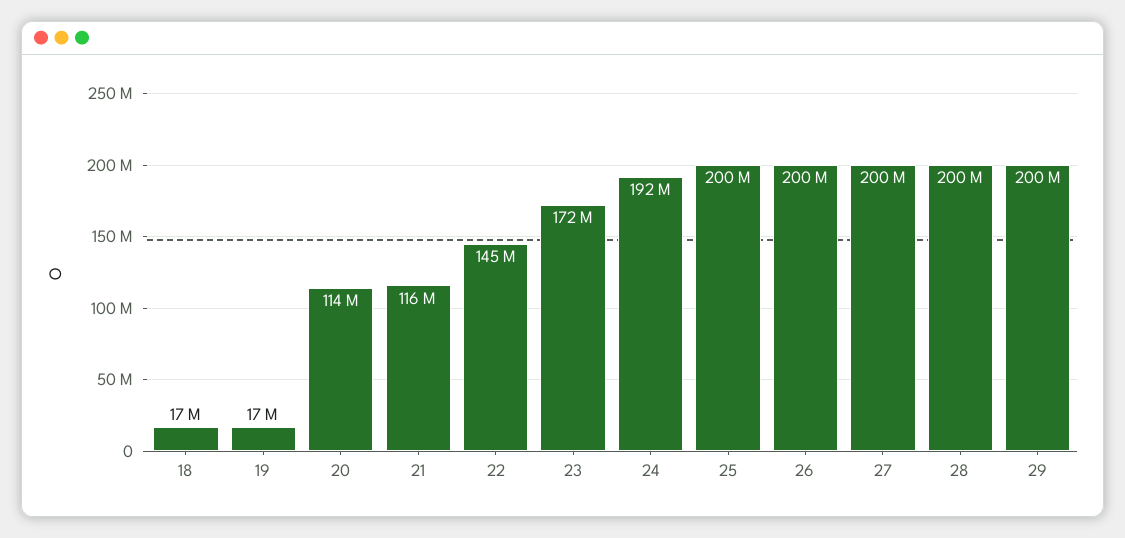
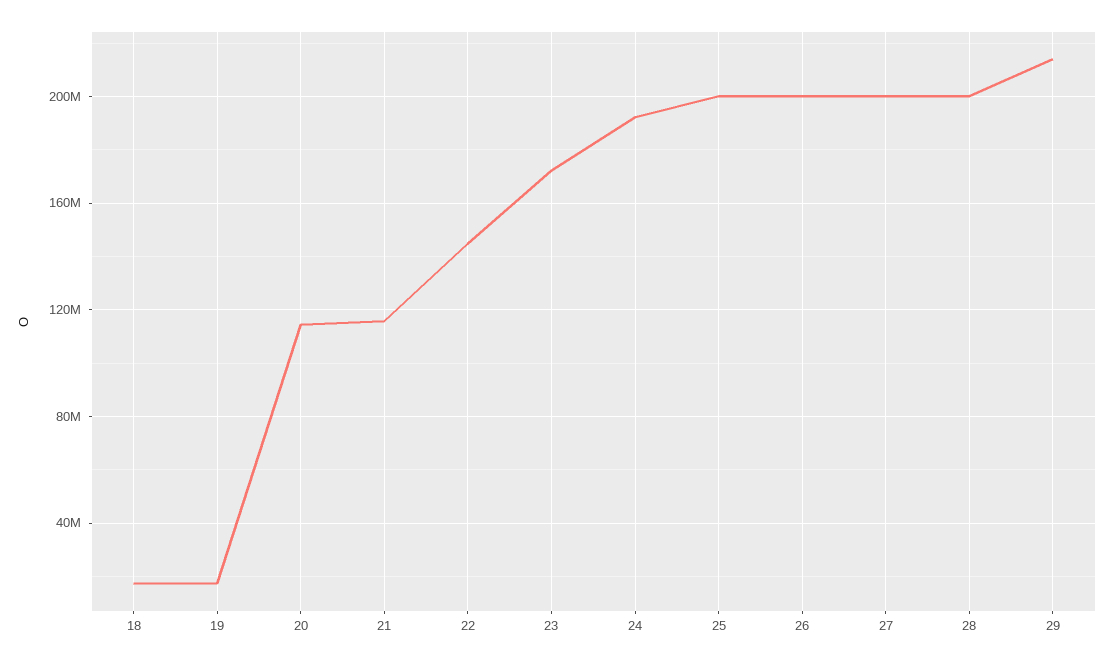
  {
    "18": 17000000,
    "19": 17000000,
    "20": 114000000,
    "21": 116000000,
    "22": 145000000,
    "23": 172000000,
    "24": 192000000,
    "25": 200000000,
    "26": 200000000,
    "27": 200000000,
    "28": 200000000,
-   "29": 200000000
+   "29": 215000000
  }

